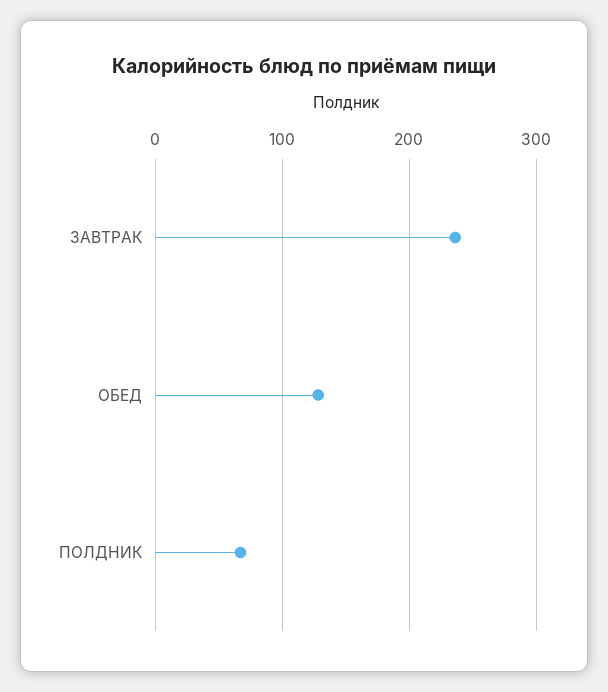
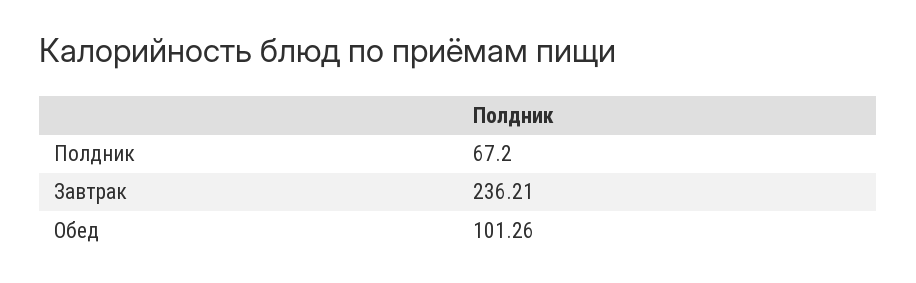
  {
    "ЗАВТРАК": 236.21,
-   "ОБЕД": 130,
+   "ОБЕД": 101.26,
    "ПОЛДНИК": 67.2
  }

